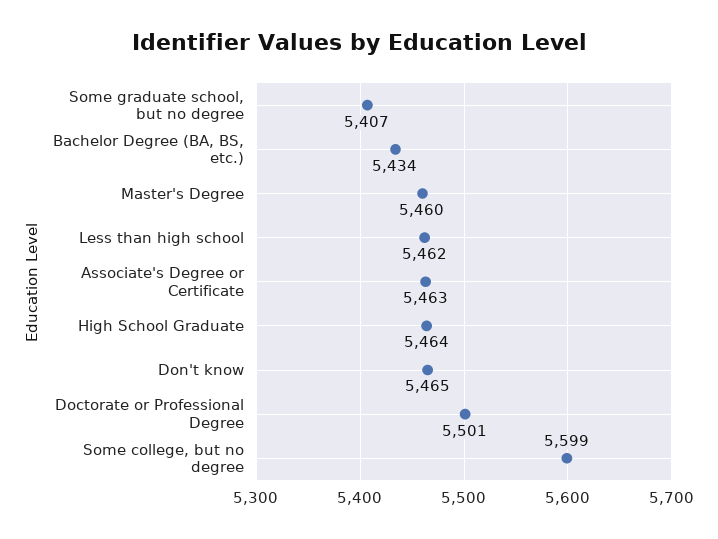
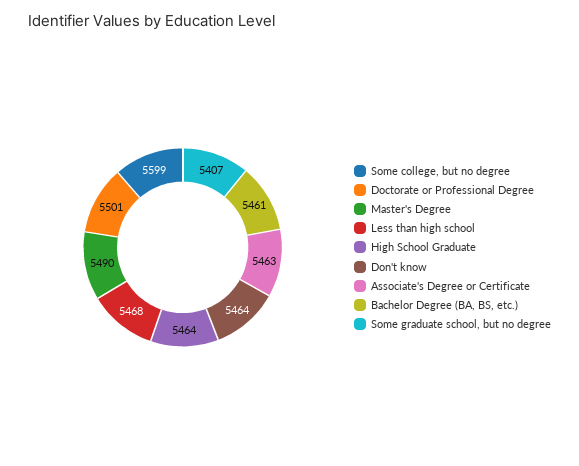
  {
    "Some graduate school, but no degree": 5407,
-   "Bachelor Degree (BA, BS, etc.)": 5434,
+   "Bachelor Degree (BA, BS, etc.)": 5461,
-   "Master's Degree": 5460,
+   "Master's Degree": 5490,
-   "Less than high school": 5462,
+   "Less than high school": 5468,
    "Associate's Degree or Certificate": 5463,
    "High School Graduate": 5464,
-   "Don't know": 5465,
+   "Don't know": 5464,
    "Doctorate or Professional Degree": 5501,
    "Some college, but no degree": 5599
  }

